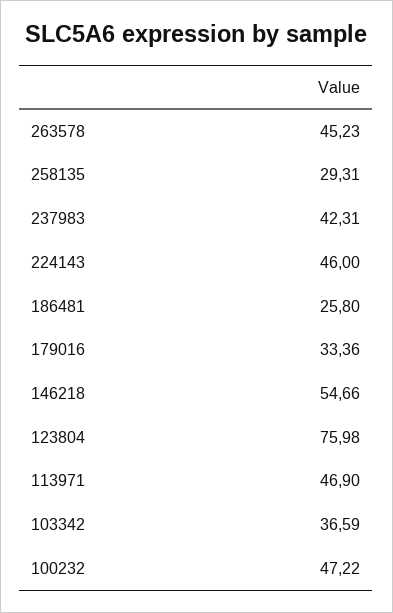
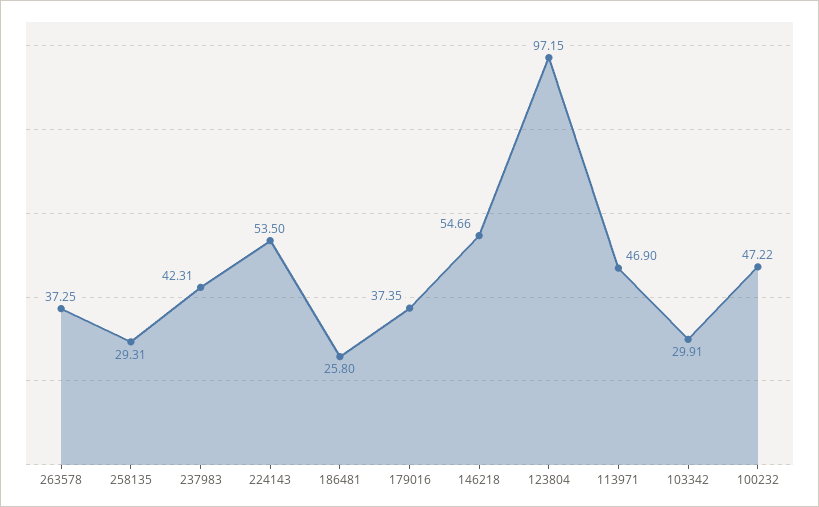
  {
-   "263578": 45.23,
+   "263578": 37.25,
    "258135": 29.31,
    "237983": 42.31,
-   "224143": 46,
+   "224143": 53.5,
    "186481": 25.8,
-   "179016": 33.36,
+   "179016": 37.35,
    "146218": 54.66,
-   "123804": 75.98,
+   "123804": 97.15,
    "113971": 46.9,
-   "103342": 36.59,
+   "103342": 29.91,
    "100232": 47.22
  }

